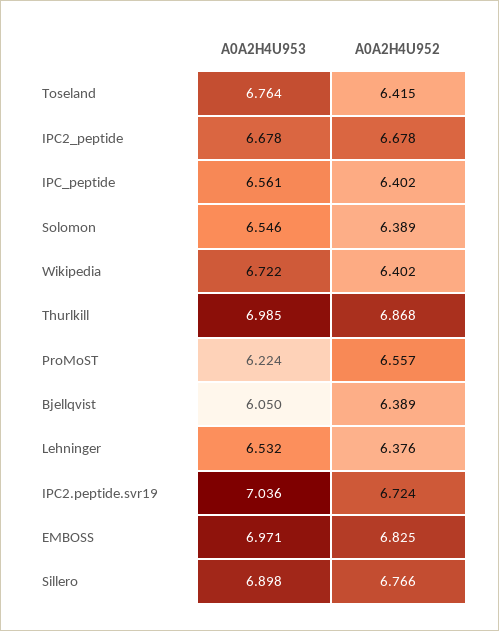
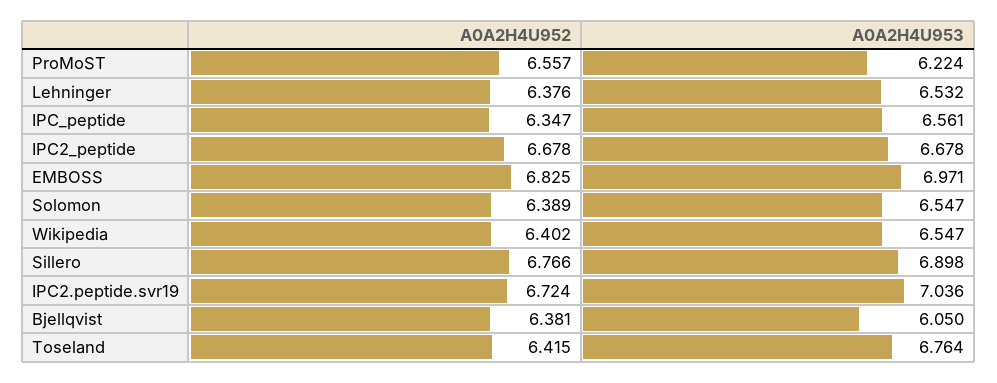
  {
    "A0A2H4U953": {
      "Toseland": 6.764,
      "IPC2_peptide": 6.678,
      "IPC_peptide": 6.561,
-     "Solomon": 6.546,
+     "Solomon": 6.547,
-     "Wikipedia": 6.722,
+     "Wikipedia": 6.547,
-     "Thurlkill": 6.985,
      "ProMoST": 6.224,
      "Bjellqvist": 6.05,
      "Lehninger": 6.532,
      "IPC2.peptide.svr19": 7.036,
      "EMBOSS": 6.971,
      "Sillero": 6.898
    },
    "A0A2H4U952": {
      "Toseland": 6.415,
      "IPC2_peptide": 6.678,
-     "IPC_peptide": 6.402,
+     "IPC_peptide": 6.347,
      "Solomon": 6.389,
      "Wikipedia": 6.402,
-     "Thurlkill": 6.868,
      "ProMoST": 6.557,
-     "Bjellqvist": 6.389,
+     "Bjellqvist": 6.381,
      "Lehninger": 6.376,
      "IPC2.peptide.svr19": 6.724,
      "EMBOSS": 6.825,
      "Sillero": 6.766
    }
  }

